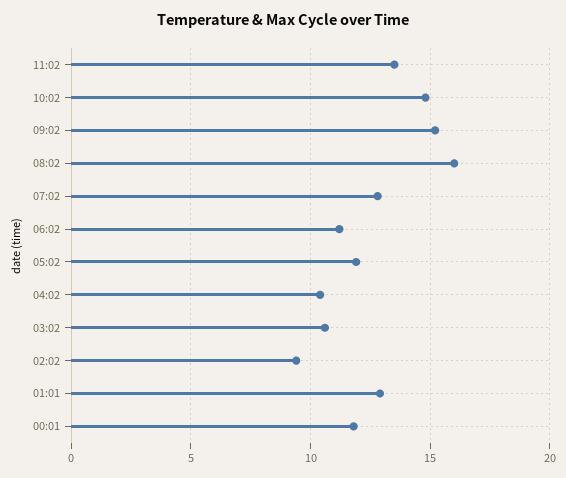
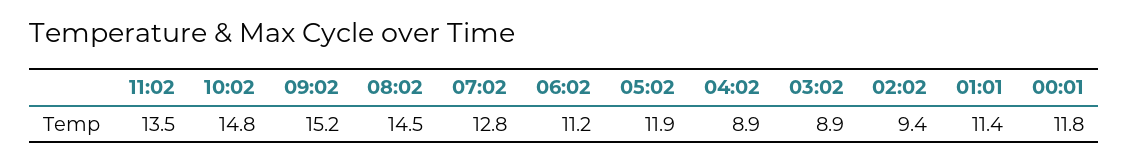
  {
    "11:02": 13.5,
    "10:02": 14.8,
    "09:02": 15.2,
-   "08:02": 16,
+   "08:02": 14.5,
    "07:02": 12.8,
    "06:02": 11.2,
    "05:02": 11.9,
-   "04:02": 10.5,
+   "04:02": 8.9,
-   "03:02": 10.5,
+   "03:02": 8.9,
    "02:02": 9.4,
-   "01:01": 13,
+   "01:01": 11.4,
    "00:01": 11.8
  }

